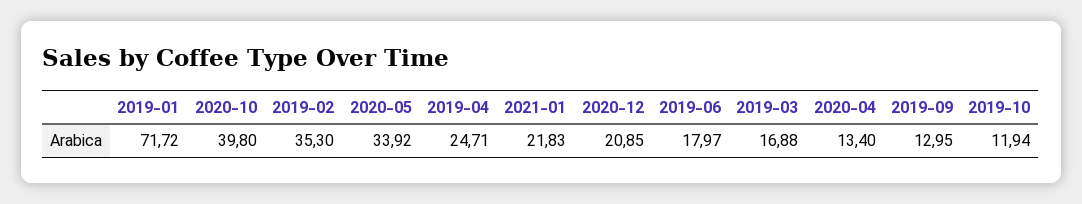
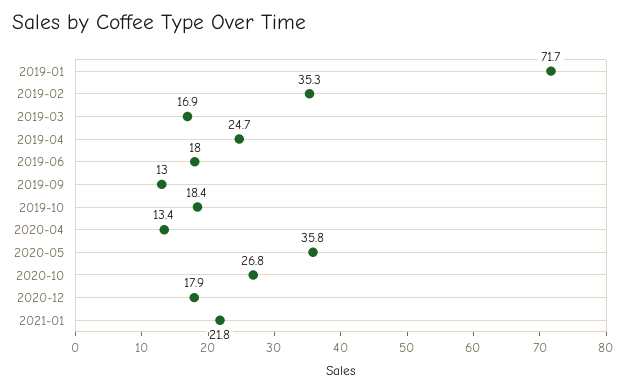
  {
    "2019-01": 71.72,
-   "2020-10": 39.8,
+   "2020-10": 26.8,
    "2019-02": 35.3,
-   "2020-05": 33.92,
+   "2020-05": 35.8,
    "2019-04": 24.71,
    "2021-01": 21.83,
-   "2020-12": 20.85,
+   "2020-12": 17.9,
    "2019-06": 17.97,
    "2019-03": 16.88,
    "2020-04": 13.4,
    "2019-09": 12.95,
-   "2019-10": 11.94
+   "2019-10": 18.4
  }

